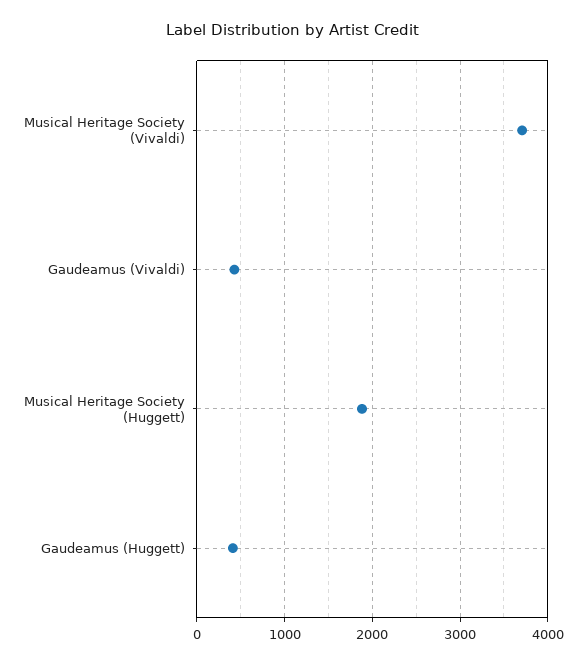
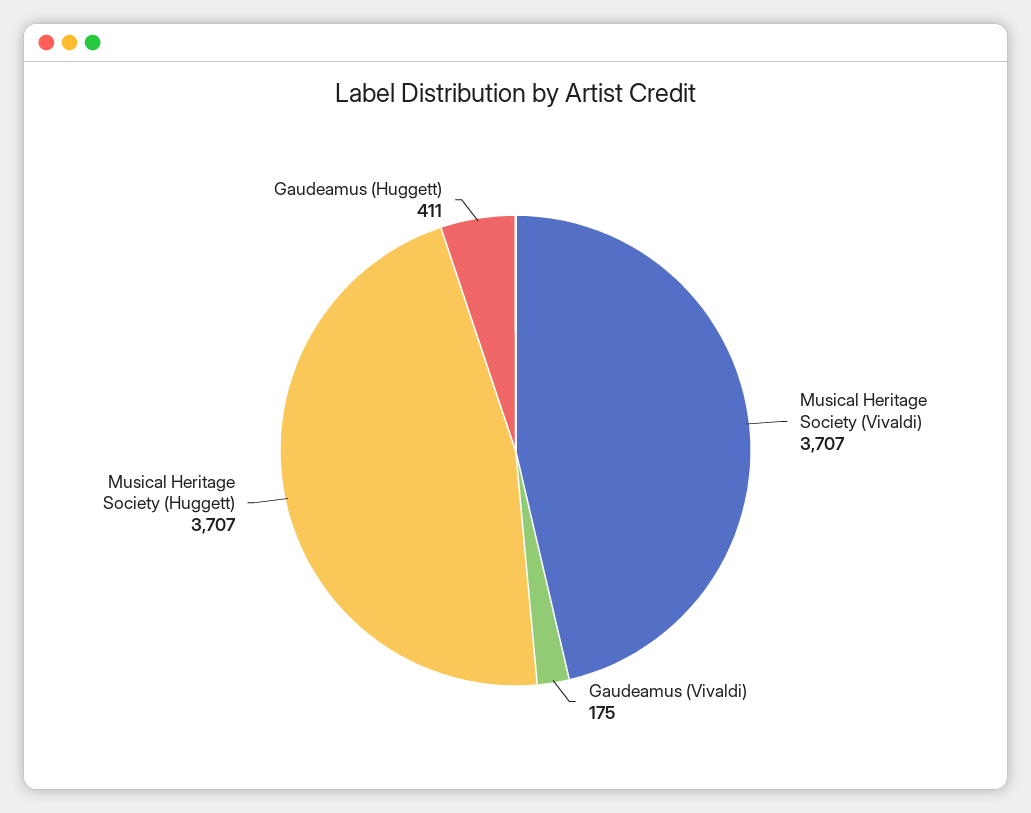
  {
    "Musical Heritage Society (Vivaldi)": 3707,
-   "Gaudeamus (Vivaldi)": 400,
+   "Gaudeamus (Vivaldi)": 175,
-   "Musical Heritage Society (Huggett)": 1900,
+   "Musical Heritage Society (Huggett)": 3707,
    "Gaudeamus (Huggett)": 411
  }

